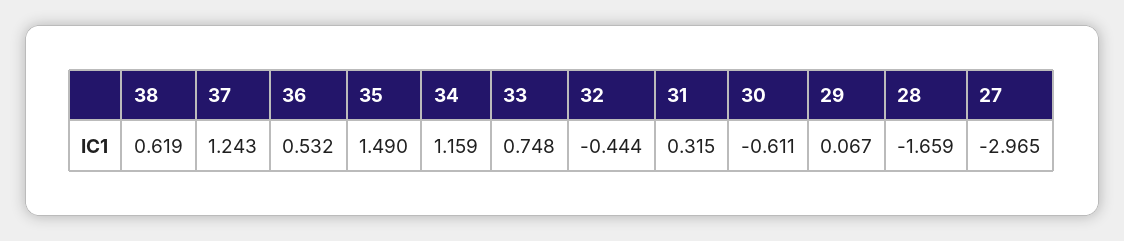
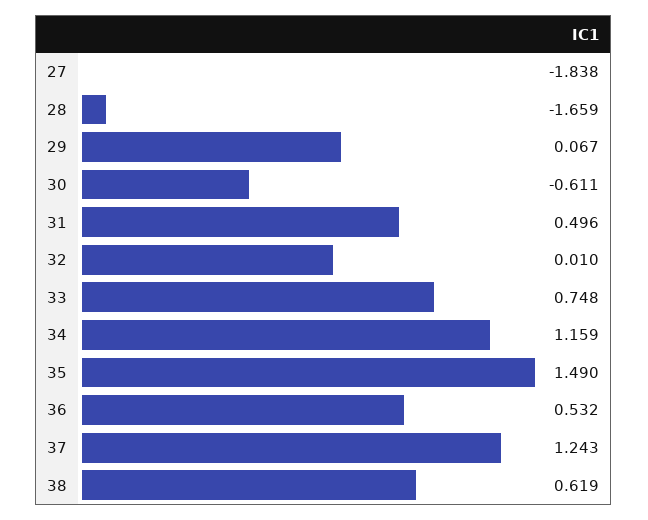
  {
    "38": 0.619,
    "37": 1.243,
    "36": 0.532,
    "35": 1.49,
    "34": 1.159,
    "33": 0.748,
-   "32": -0.444,
+   "32": 0.01,
-   "31": 0.315,
+   "31": 0.496,
    "30": -0.611,
    "29": 0.067,
    "28": -1.659,
-   "27": -2.965
+   "27": -1.838
  }

